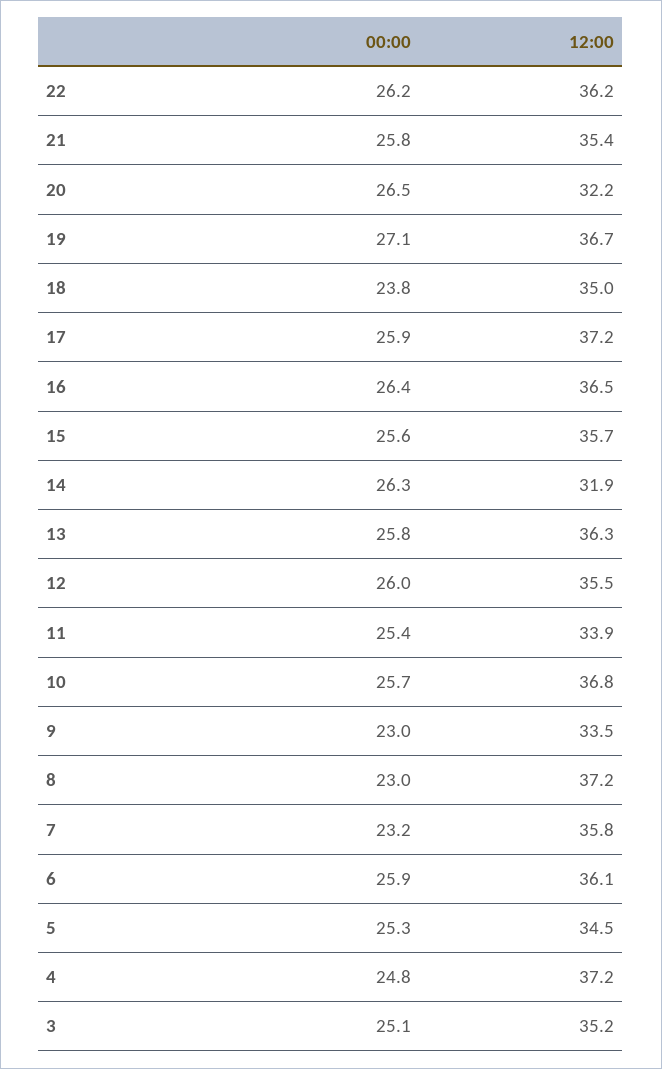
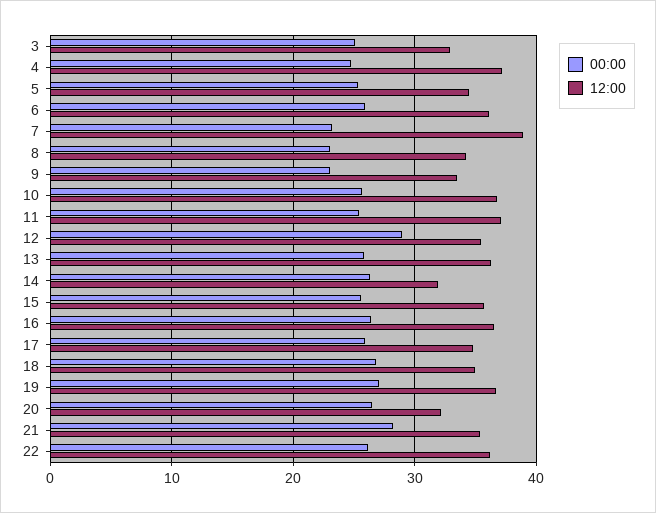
  {
    "00:00": {
      "22": 26.2,
-     "21": 25.8,
+     "21": 28,
      "20": 26.5,
      "19": 27.1,
-     "18": 23.8,
+     "18": 27,
      "17": 25.9,
      "16": 26.4,
      "15": 25.6,
      "14": 26.3,
      "13": 25.8,
-     "12": 26,
+     "12": 29,
      "11": 25.4,
      "10": 25.7,
      "9": 23,
      "8": 23,
      "7": 23.2,
      "6": 25.9,
      "5": 25.3,
      "4": 24.8,
      "3": 25.1
    },
    "12:00": {
      "22": 36.2,
      "21": 35.4,
      "20": 32.2,
      "19": 36.7,
      "18": 35,
-     "17": 37.2,
+     "17": 35,
      "16": 36.5,
      "15": 35.7,
      "14": 31.9,
      "13": 36.3,
      "12": 35.5,
-     "11": 33.9,
+     "11": 37,
      "10": 36.8,
      "9": 33.5,
-     "8": 37.2,
+     "8": 34,
-     "7": 35.8,
+     "7": 39,
      "6": 36.1,
      "5": 34.5,
      "4": 37.2,
-     "3": 35.2
+     "3": 33
    }
  }

